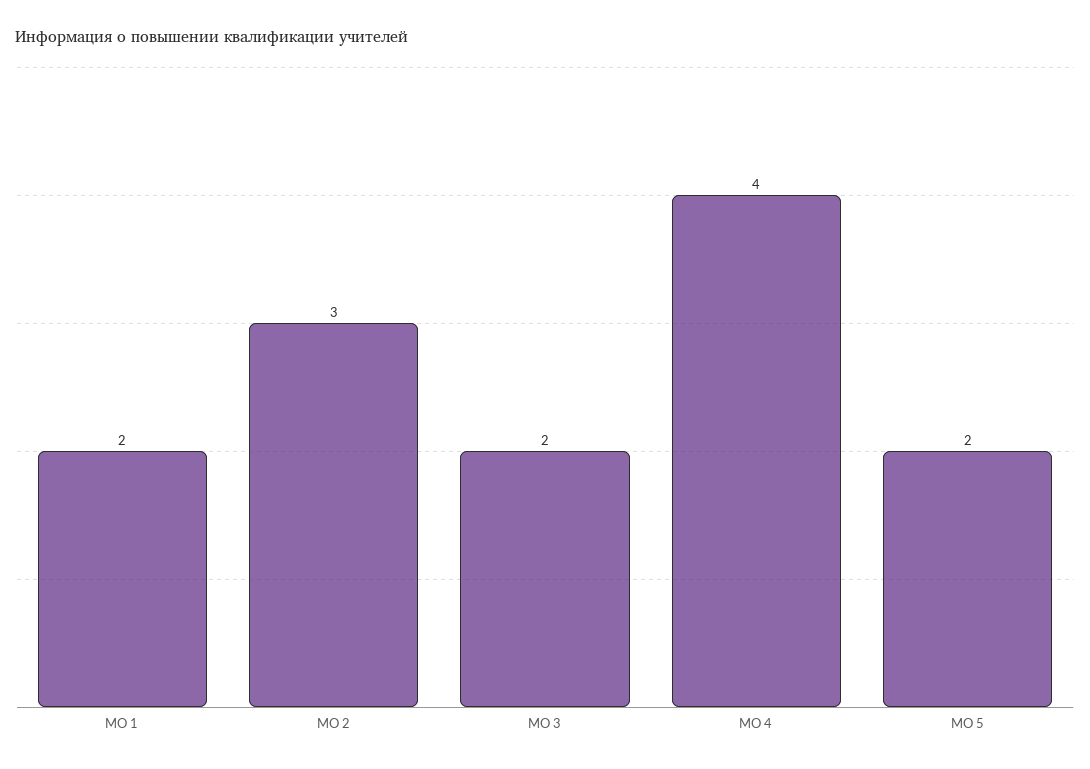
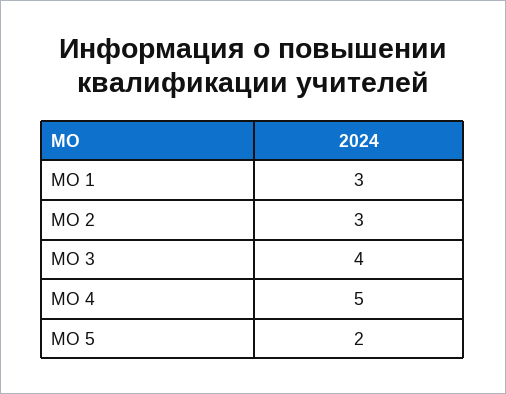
  {
-   "МО 1": 2,
+   "МО 1": 3,
    "МО 2": 3,
-   "МО 3": 2,
+   "МО 3": 4,
-   "МО 4": 4,
+   "МО 4": 5,
    "МО 5": 2
  }

